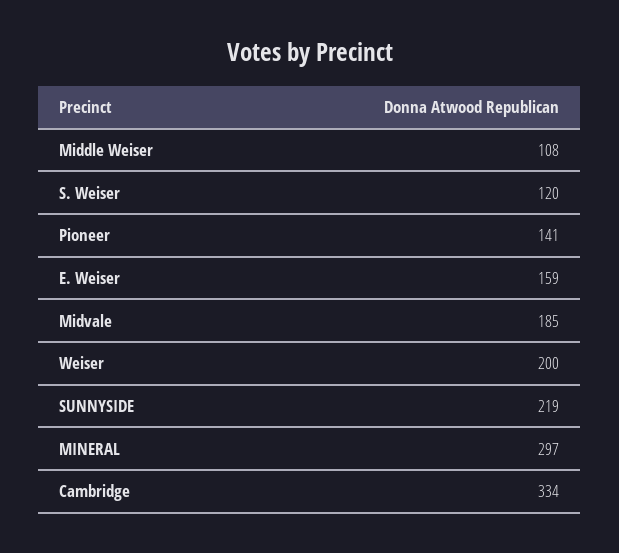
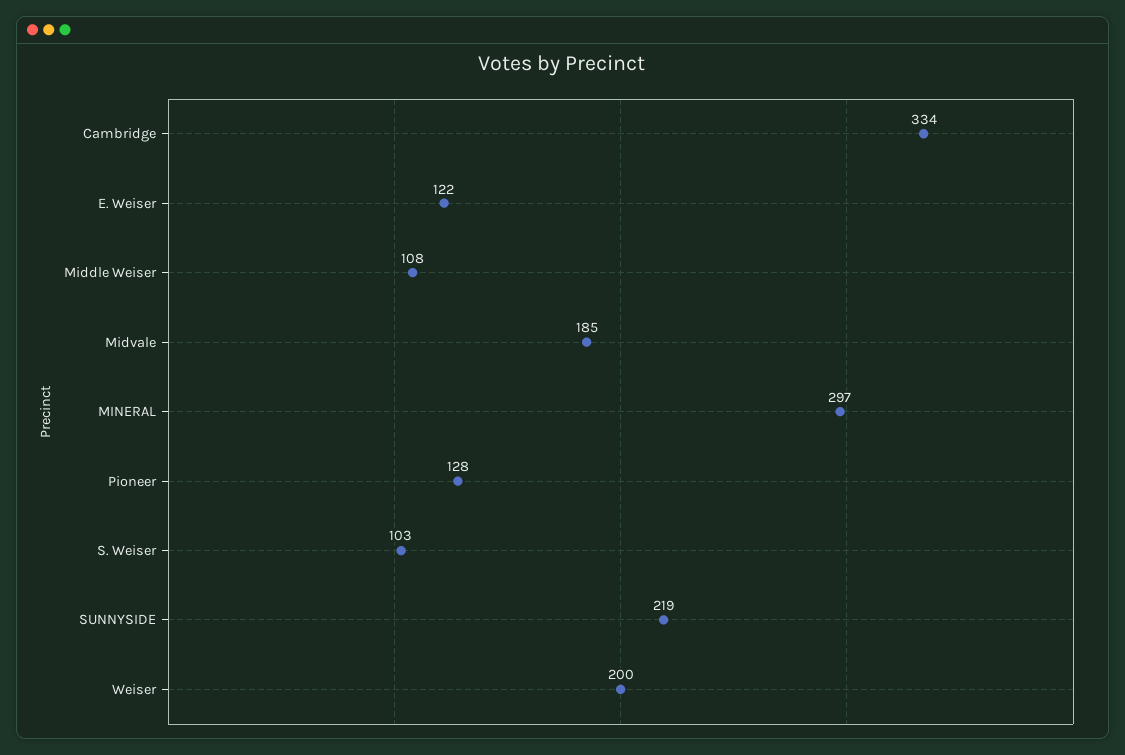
  {
    "Middle Weiser": 108,
-   "S. Weiser": 120,
+   "S. Weiser": 103,
-   "Pioneer": 141,
+   "Pioneer": 128,
-   "E. Weiser": 159,
+   "E. Weiser": 122,
    "Midvale": 185,
    "Weiser": 200,
    "SUNNYSIDE": 219,
    "MINERAL": 297,
    "Cambridge": 334
  }

